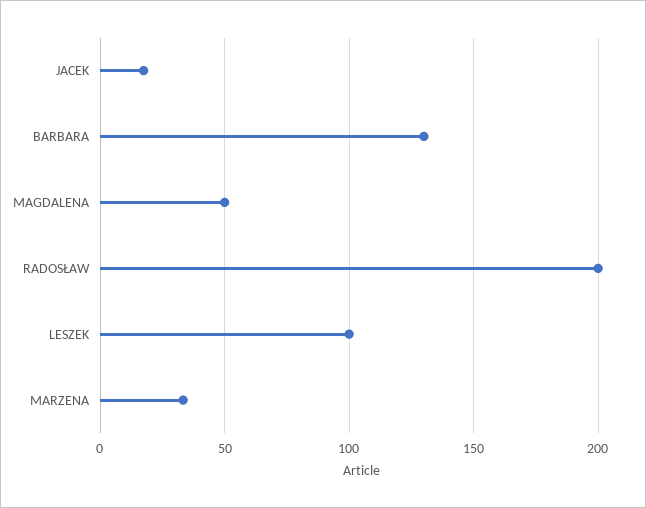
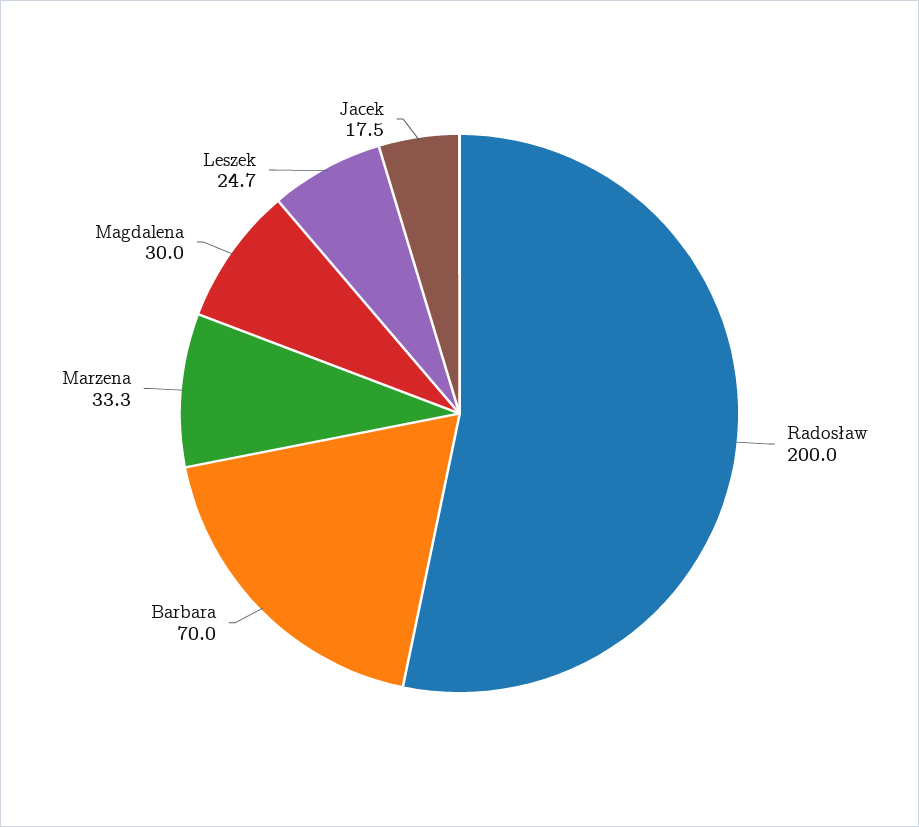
  {
    "JACEK": 17.5,
-   "BARBARA": 130,
+   "BARBARA": 70,
-   "MAGDALENA": 50,
+   "MAGDALENA": 30,
    "RADOSŁAW": 200,
-   "LESZEK": 100,
+   "LESZEK": 24.7,
    "MARZENA": 33.3
  }

